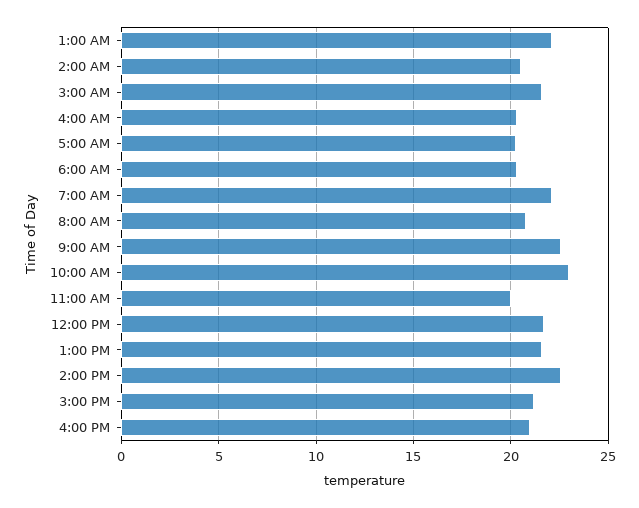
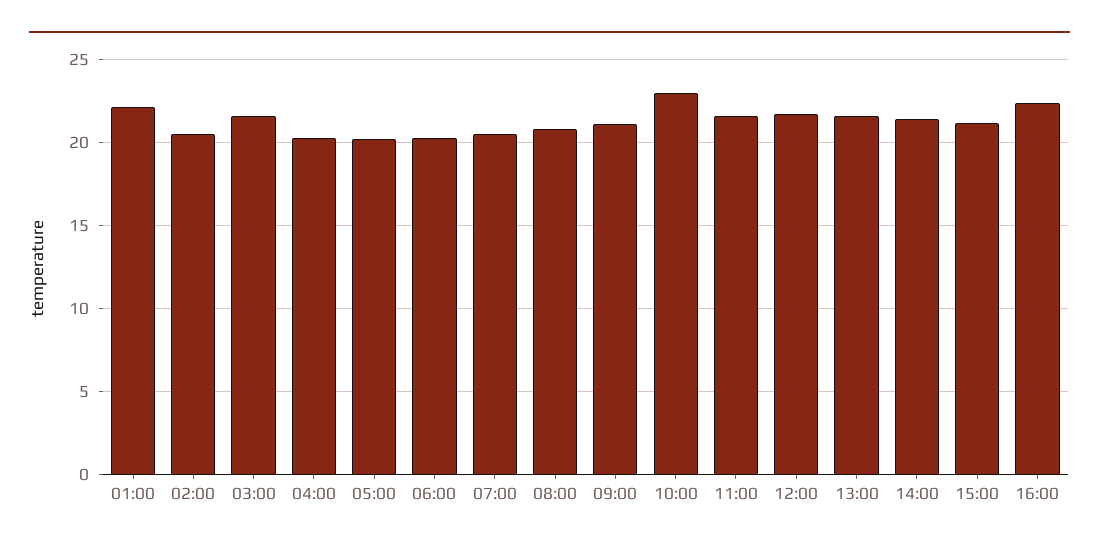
  {
    "1:00 AM": 22,
    "2:00 AM": 20.5,
    "3:00 AM": 21.5,
    "4:00 AM": 20.5,
    "5:00 AM": 20.5,
    "6:00 AM": 20.5,
-   "7:00 AM": 22,
+   "7:00 AM": 20.5,
    "8:00 AM": 21,
-   "9:00 AM": 22.5,
+   "9:00 AM": 21,
    "10:00 AM": 23,
-   "11:00 AM": 20,
+   "11:00 AM": 21.5,
    "12:00 PM": 21.5,
    "1:00 PM": 21.5,
-   "2:00 PM": 22.5,
+   "2:00 PM": 21.5,
    "3:00 PM": 21,
-   "4:00 PM": 21
+   "4:00 PM": 22.5
  }

